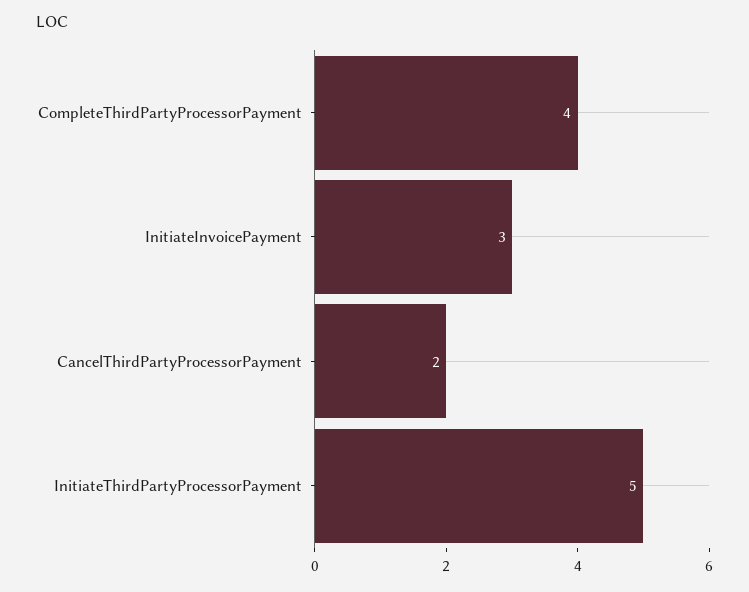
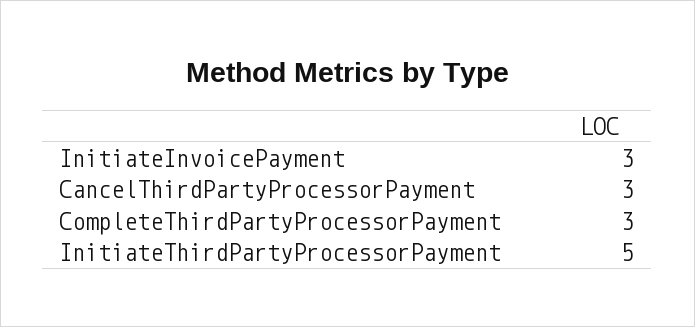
  {
-   "CompleteThirdPartyProcessorPayment": 4,
+   "CompleteThirdPartyProcessorPayment": 3,
    "InitiateInvoicePayment": 3,
-   "CancelThirdPartyProcessorPayment": 2,
+   "CancelThirdPartyProcessorPayment": 3,
    "InitiateThirdPartyProcessorPayment": 5
  }

